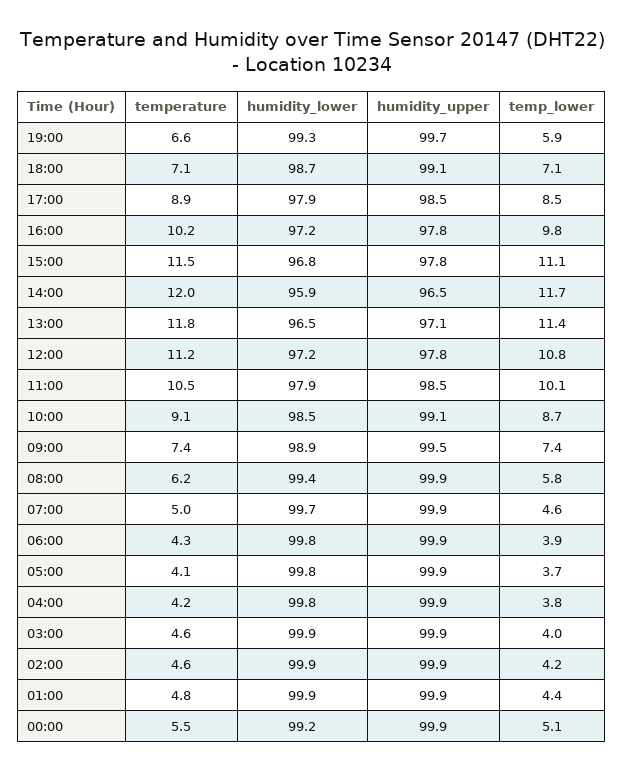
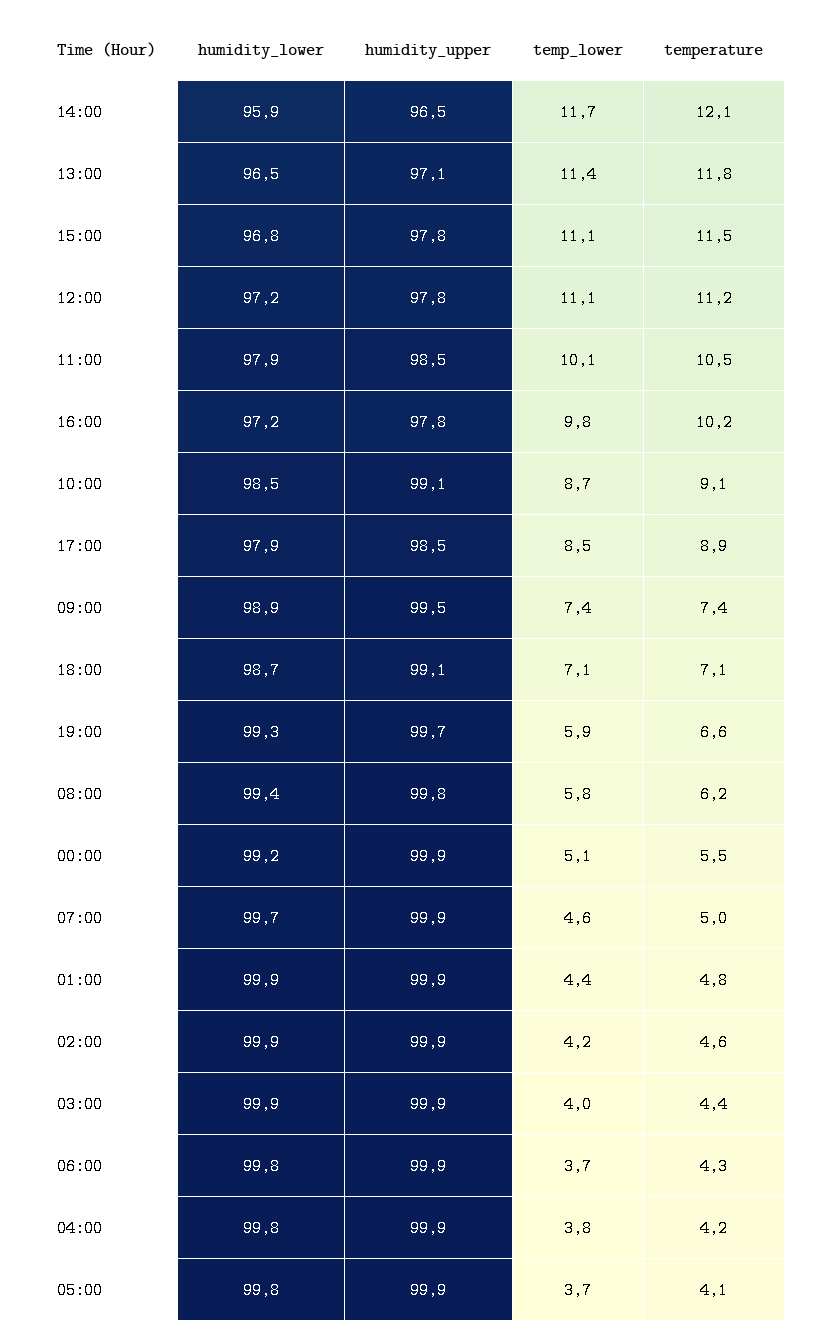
  {
    "temperature": {
      "19:00": 6.6,
      "18:00": 7.1,
      "17:00": 8.9,
      "16:00": 10.2,
      "15:00": 11.5,
-     "14:00": 12,
+     "14:00": 12.1,
      "13:00": 11.8,
      "12:00": 11.2,
      "11:00": 10.5,
      "10:00": 9.1,
      "09:00": 7.4,
      "08:00": 6.2,
      "07:00": 5,
      "06:00": 4.3,
      "05:00": 4.1,
      "04:00": 4.2,
-     "03:00": 4.6,
+     "03:00": 4.4,
      "02:00": 4.6,
      "01:00": 4.8,
      "00:00": 5.5
    },
    "humidity_lower": {
      "19:00": 99.3,
      "18:00": 98.7,
      "17:00": 97.9,
      "16:00": 97.2,
      "15:00": 96.8,
      "14:00": 95.9,
      "13:00": 96.5,
      "12:00": 97.2,
      "11:00": 97.9,
      "10:00": 98.5,
      "09:00": 98.9,
      "08:00": 99.4,
      "07:00": 99.7,
      "06:00": 99.8,
      "05:00": 99.8,
      "04:00": 99.8,
      "03:00": 99.9,
      "02:00": 99.9,
      "01:00": 99.9,
      "00:00": 99.2
    },
    "humidity_upper": {
      "19:00": 99.7,
      "18:00": 99.1,
      "17:00": 98.5,
      "16:00": 97.8,
      "15:00": 97.8,
      "14:00": 96.5,
      "13:00": 97.1,
      "12:00": 97.8,
      "11:00": 98.5,
      "10:00": 99.1,
      "09:00": 99.5,
-     "08:00": 99.9,
+     "08:00": 99.8,
      "07:00": 99.9,
      "06:00": 99.9,
      "05:00": 99.9,
      "04:00": 99.9,
      "03:00": 99.9,
      "02:00": 99.9,
      "01:00": 99.9,
      "00:00": 99.9
    },
    "temp_lower": {
      "19:00": 5.9,
      "18:00": 7.1,
      "17:00": 8.5,
      "16:00": 9.8,
      "15:00": 11.1,
      "14:00": 11.7,
      "13:00": 11.4,
-     "12:00": 10.8,
+     "12:00": 11.1,
      "11:00": 10.1,
      "10:00": 8.7,
      "09:00": 7.4,
      "08:00": 5.8,
      "07:00": 4.6,
-     "06:00": 3.9,
+     "06:00": 3.7,
      "05:00": 3.7,
      "04:00": 3.8,
      "03:00": 4,
      "02:00": 4.2,
      "01:00": 4.4,
      "00:00": 5.1
    }
  }

